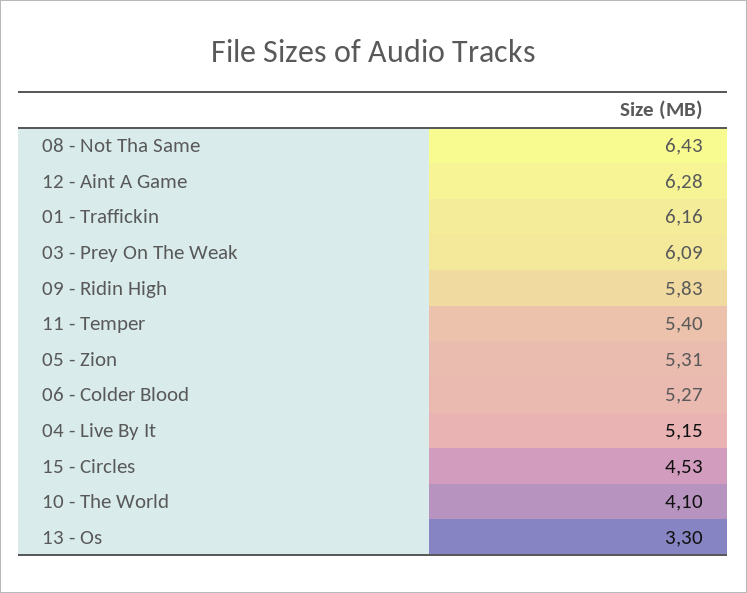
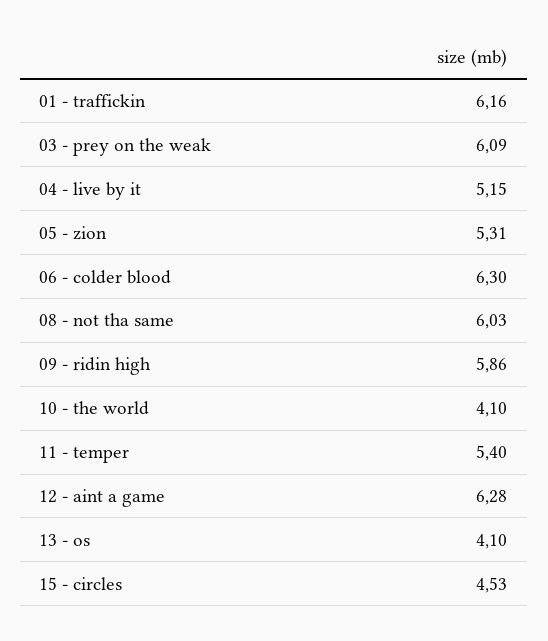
  {
-   "08 - Not Tha Same": 6.43,
+   "08 - Not Tha Same": 6.03,
    "12 - Aint A Game": 6.28,
    "01 - Traffickin": 6.16,
    "03 - Prey On The Weak": 6.09,
-   "09 - Ridin High": 5.83,
+   "09 - Ridin High": 5.86,
    "11 - Temper": 5.4,
    "05 - Zion": 5.31,
-   "06 - Colder Blood": 5.27,
+   "06 - Colder Blood": 6.3,
    "04 - Live By It": 5.15,
    "15 - Circles": 4.53,
    "10 - The World": 4.1,
-   "13 - Os": 3.3
+   "13 - Os": 4.1
  }

